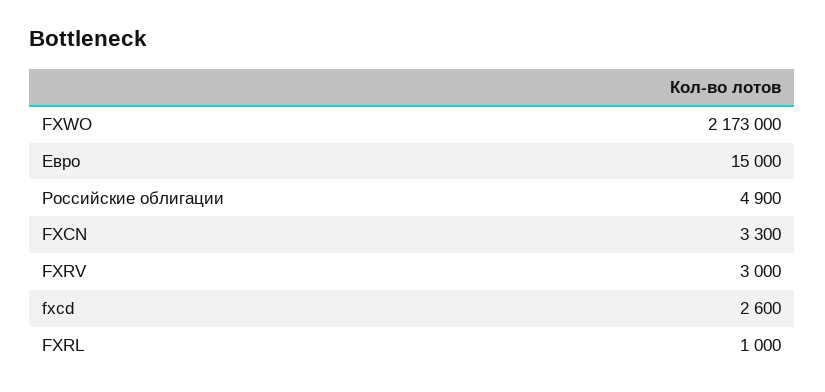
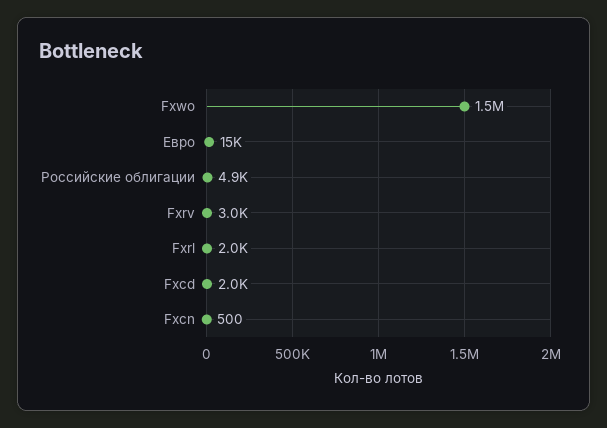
  {
-   "FXWO": 2173000,
+   "FXWO": 1500000,
    "Евро": 15000,
    "Российские облигации": 4900,
-   "FXCN": 3300,
+   "FXCN": 500,
    "FXRV": 3000,
-   "fxcd": 2600,
+   "fxcd": 2000,
-   "FXRL": 1000
+   "FXRL": 2000
  }

